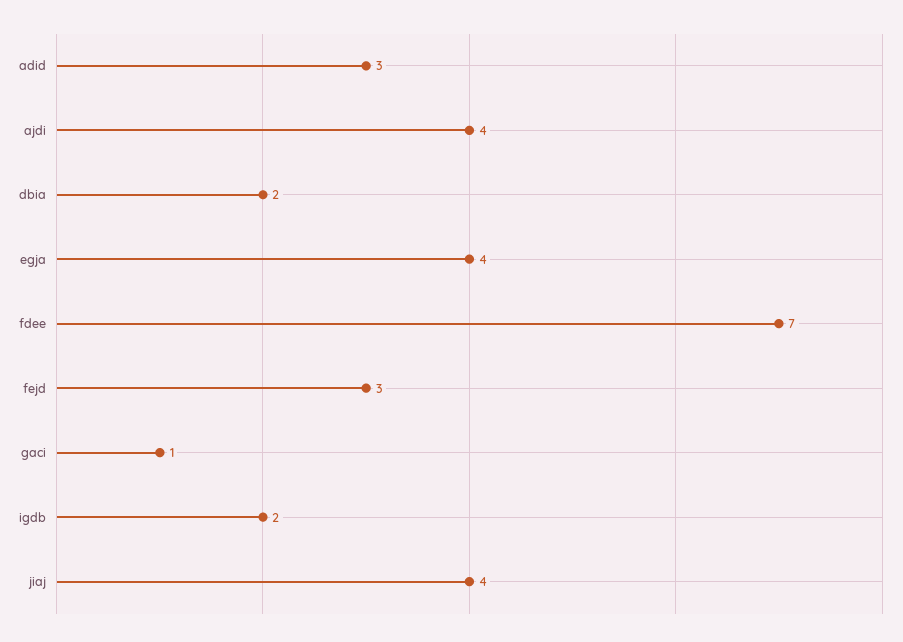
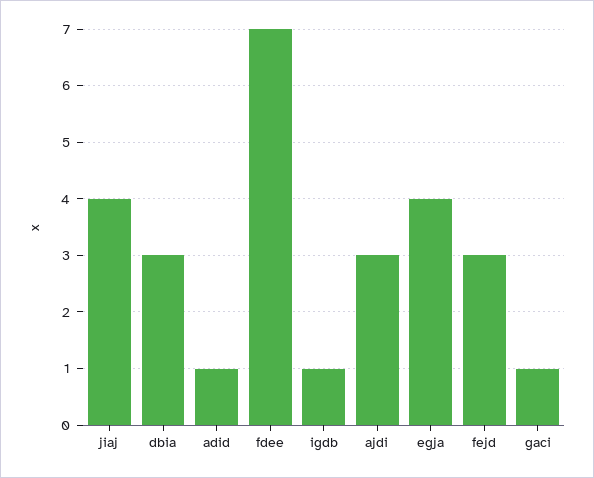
  {
-   "adid": 3,
+   "adid": 1,
-   "ajdi": 4,
+   "ajdi": 3,
-   "dbia": 2,
+   "dbia": 3,
    "egja": 4,
    "fdee": 7,
    "fejd": 3,
    "gaci": 1,
-   "igdb": 2,
+   "igdb": 1,
    "jiaj": 4
  }

